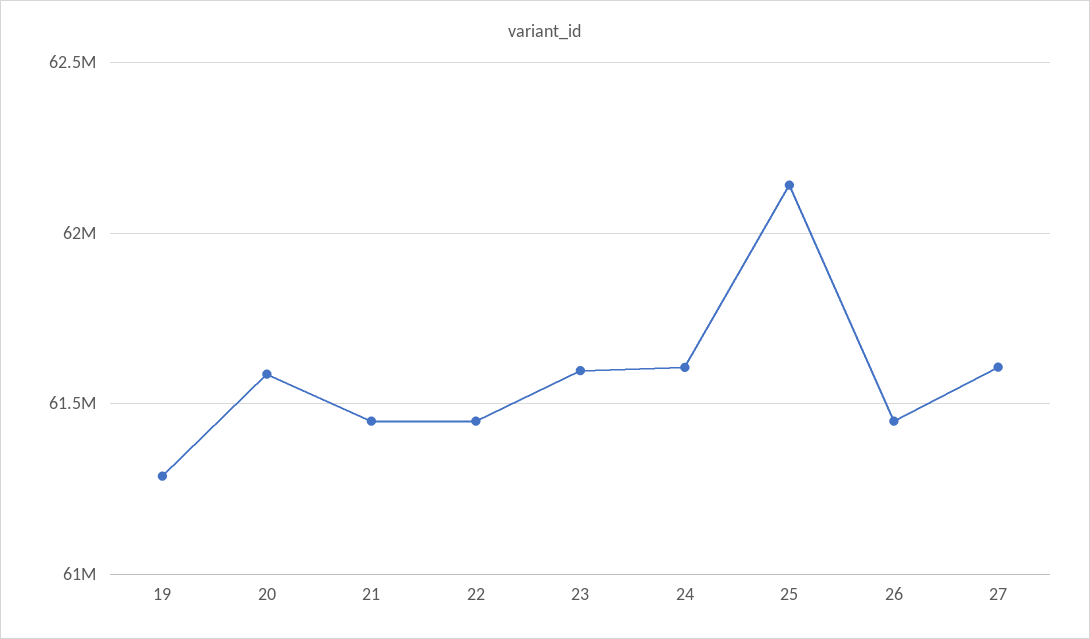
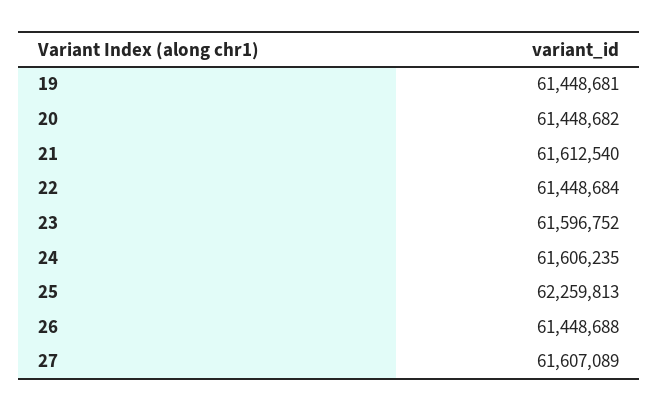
  {
-   "19": 61300000,
+   "19": 61448681,
-   "20": 61600000,
+   "20": 61448682,
-   "21": 61450000,
+   "21": 61612540,
    "22": 61448684,
    "23": 61596752,
    "24": 61606235,
-   "25": 62150000,
+   "25": 62259813,
    "26": 61448688,
    "27": 61607089
  }

